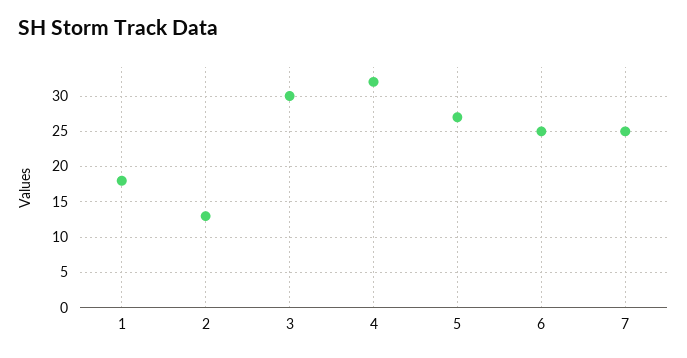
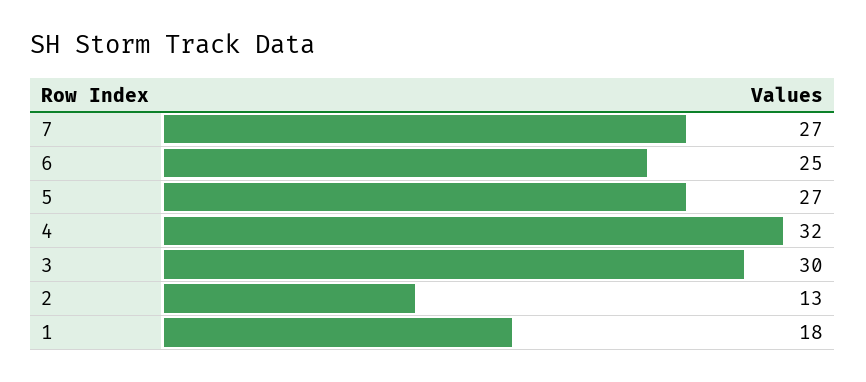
  {
    "1": 18,
    "2": 13,
    "3": 30,
    "4": 32,
    "5": 27,
    "6": 25,
-   "7": 25
+   "7": 27
  }

